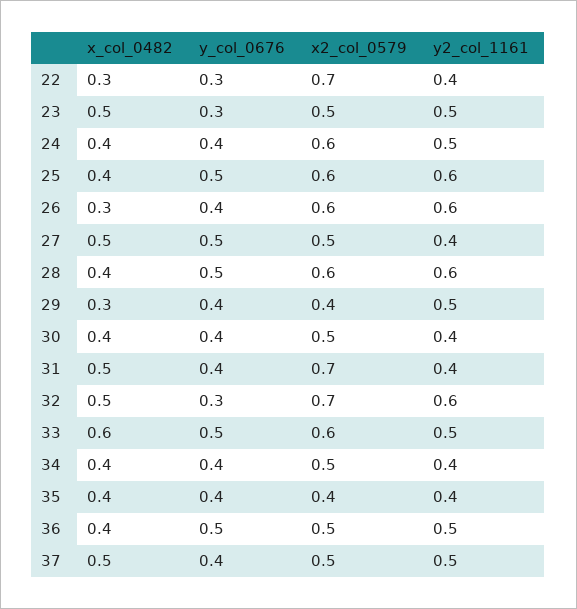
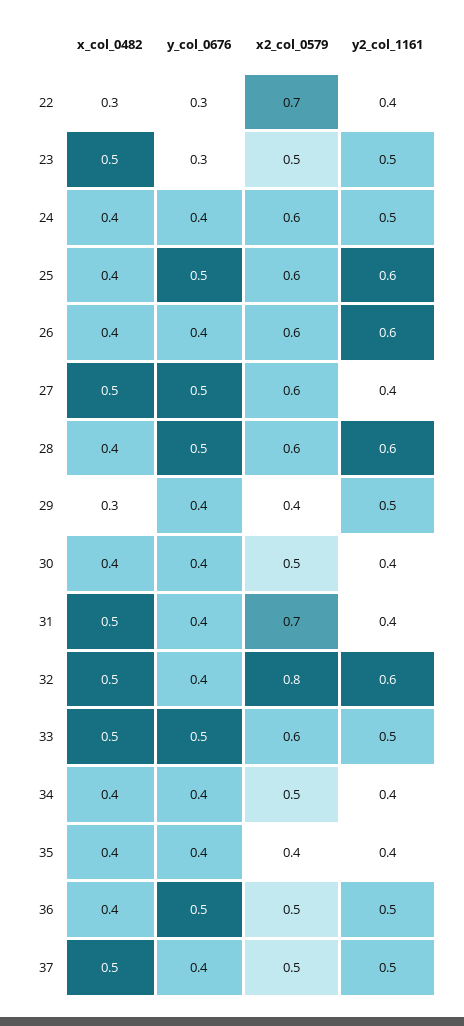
  {
    "x_col_0482": {
      "22": 0.3,
      "23": 0.5,
      "24": 0.4,
      "25": 0.4,
-     "26": 0.3,
+     "26": 0.4,
      "27": 0.5,
      "28": 0.4,
      "29": 0.3,
      "30": 0.4,
      "31": 0.5,
      "32": 0.5,
-     "33": 0.6,
+     "33": 0.5,
      "34": 0.4,
      "35": 0.4,
      "36": 0.4,
      "37": 0.5
    },
    "y_col_0676": {
      "22": 0.3,
      "23": 0.3,
      "24": 0.4,
      "25": 0.5,
      "26": 0.4,
      "27": 0.5,
      "28": 0.5,
      "29": 0.4,
      "30": 0.4,
      "31": 0.4,
-     "32": 0.3,
+     "32": 0.4,
      "33": 0.5,
      "34": 0.4,
      "35": 0.4,
      "36": 0.5,
      "37": 0.4
    },
    "x2_col_0579": {
      "22": 0.7,
      "23": 0.5,
      "24": 0.6,
      "25": 0.6,
      "26": 0.6,
-     "27": 0.5,
+     "27": 0.6,
      "28": 0.6,
      "29": 0.4,
      "30": 0.5,
      "31": 0.7,
-     "32": 0.7,
+     "32": 0.8,
      "33": 0.6,
      "34": 0.5,
      "35": 0.4,
      "36": 0.5,
      "37": 0.5
    },
    "y2_col_1161": {
      "22": 0.4,
      "23": 0.5,
      "24": 0.5,
      "25": 0.6,
      "26": 0.6,
      "27": 0.4,
      "28": 0.6,
      "29": 0.5,
      "30": 0.4,
      "31": 0.4,
      "32": 0.6,
      "33": 0.5,
      "34": 0.4,
      "35": 0.4,
      "36": 0.5,
      "37": 0.5
    }
  }

